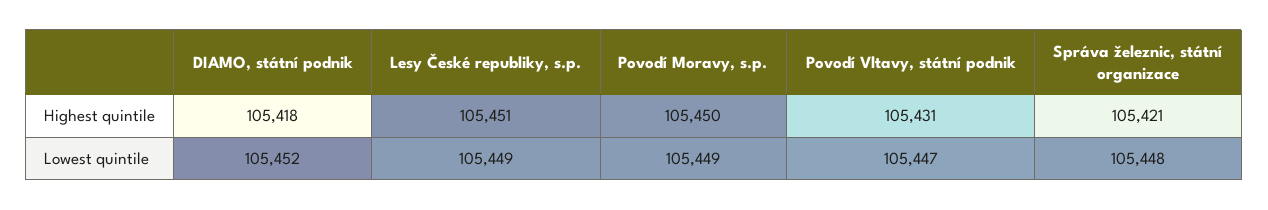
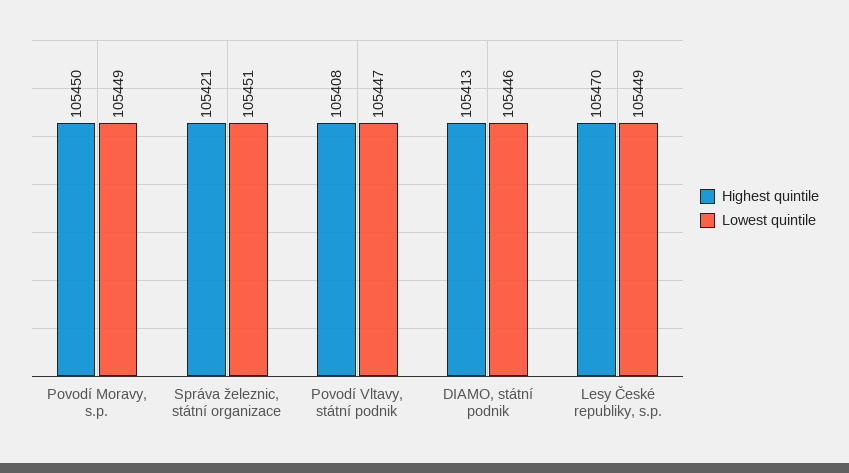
  {
    "Highest quintile": {
-     "DIAMO, státní podnik": 105418,
+     "DIAMO, státní podnik": 105413,
-     "Lesy České republiky, s.p.": 105451,
+     "Lesy České republiky, s.p.": 105470,
      "Povodí Moravy, s.p.": 105450,
-     "Povodí Vltavy, státní podnik": 105431,
+     "Povodí Vltavy, státní podnik": 105408,
      "Správa železnic, státní organizace": 105421
    },
    "Lowest quintile": {
-     "DIAMO, státní podnik": 105452,
+     "DIAMO, státní podnik": 105446,
      "Lesy České republiky, s.p.": 105449,
      "Povodí Moravy, s.p.": 105449,
      "Povodí Vltavy, státní podnik": 105447,
-     "Správa železnic, státní organizace": 105448
+     "Správa železnic, státní organizace": 105451
    }
  }

